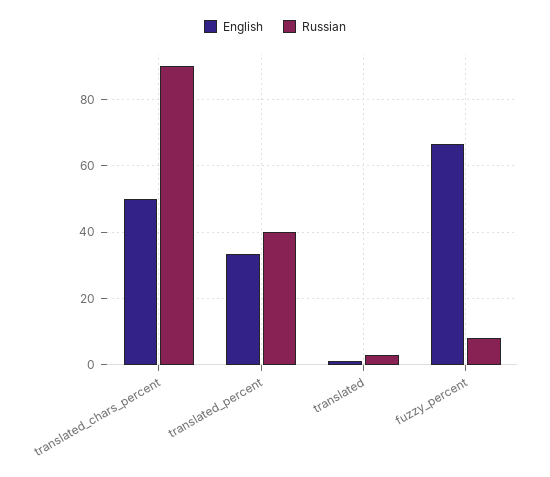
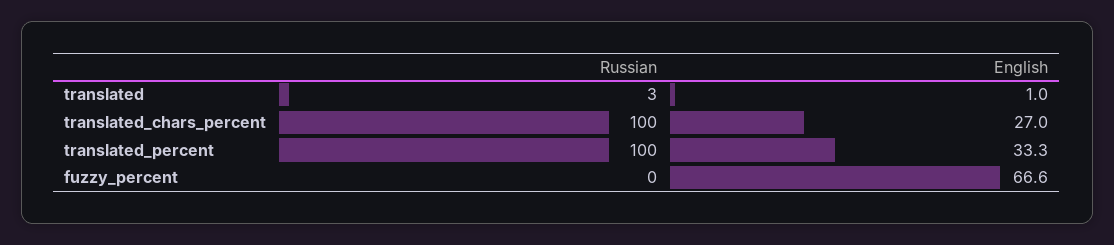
  {
    "English": {
-     "translated_chars_percent": 50,
+     "translated_chars_percent": 27,
      "translated_percent": 33.3,
      "translated": 1,
      "fuzzy_percent": 66.6
    },
    "Russian": {
-     "translated_chars_percent": 90,
+     "translated_chars_percent": 100,
-     "translated_percent": 40,
+     "translated_percent": 100,
      "translated": 3,
-     "fuzzy_percent": 8
+     "fuzzy_percent": 0
    }
  }

